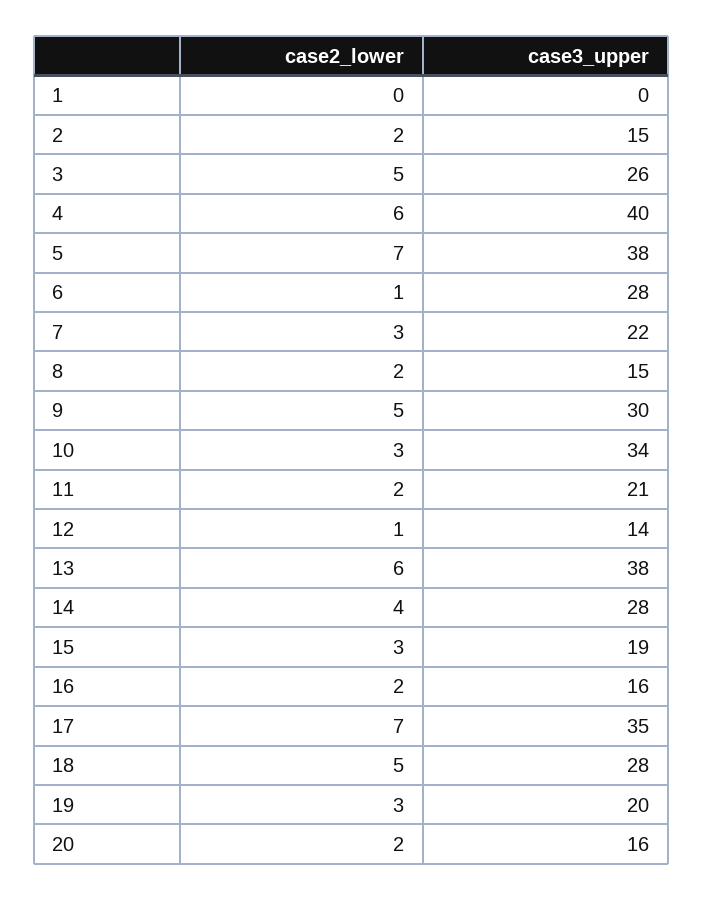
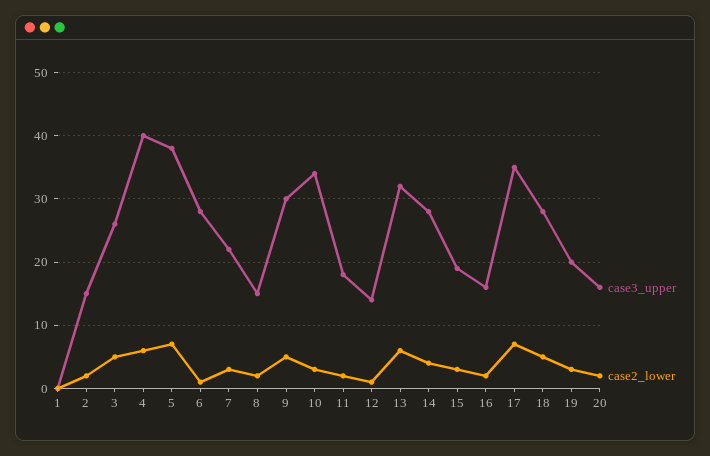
  {
    "case2_lower": {
      "1": 0,
      "2": 2,
      "3": 5,
      "4": 6,
      "5": 7,
      "6": 1,
      "7": 3,
      "8": 2,
      "9": 5,
      "10": 3,
      "11": 2,
      "12": 1,
      "13": 6,
      "14": 4,
      "15": 3,
      "16": 2,
      "17": 7,
      "18": 5,
      "19": 3,
      "20": 2
    },
    "case3_upper": {
      "1": 0,
      "2": 15,
      "3": 26,
      "4": 40,
      "5": 38,
      "6": 28,
      "7": 22,
      "8": 15,
      "9": 30,
      "10": 34,
-     "11": 21,
+     "11": 18,
      "12": 14,
-     "13": 38,
+     "13": 32,
      "14": 28,
      "15": 19,
      "16": 16,
      "17": 35,
      "18": 28,
      "19": 20,
      "20": 16
    }
  }

